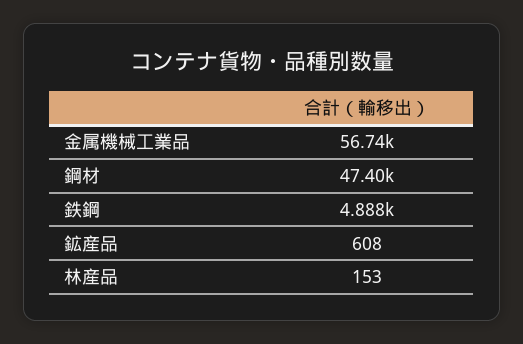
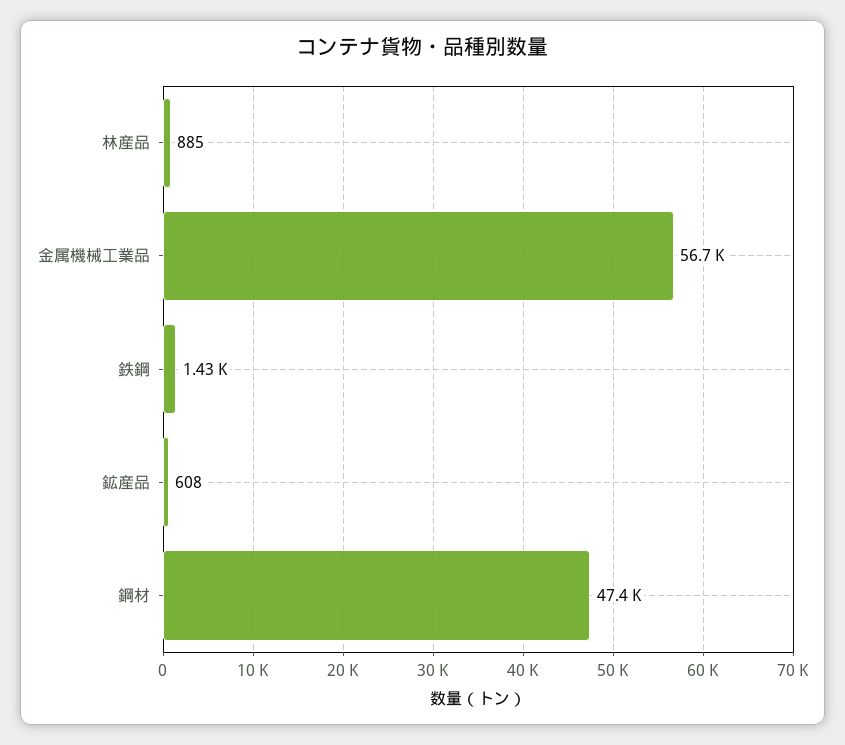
  {
    "金属機械工業品": 56740,
    "鋼材": 47400,
-   "鉄鋼": 4888,
+   "鉄鋼": 1430,
    "鉱産品": 608,
-   "林産品": 153
+   "林産品": 885
  }

